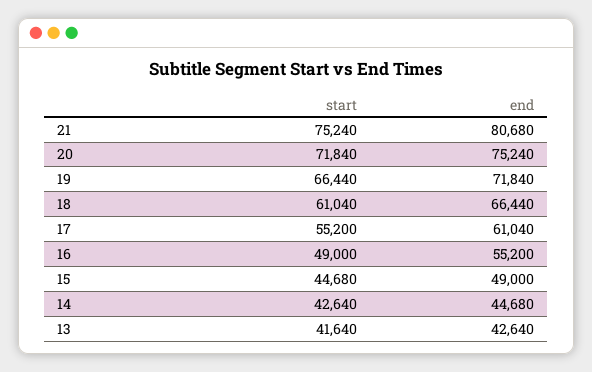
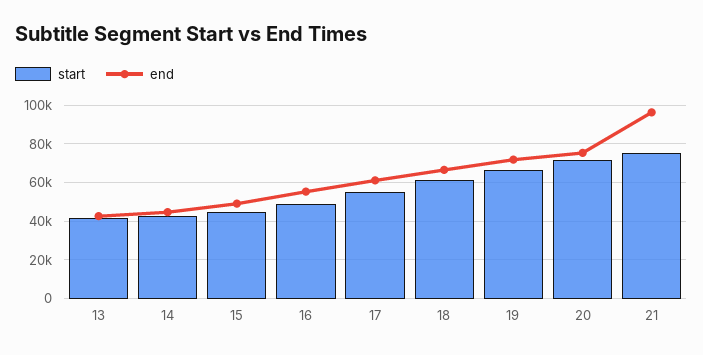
  {
    "start": {
      "21": 75240,
      "20": 71840,
      "19": 66440,
      "18": 61040,
      "17": 55200,
      "16": 49000,
      "15": 44680,
      "14": 42640,
      "13": 41640
    },
    "end": {
-     "21": 80680,
+     "21": 95000,
      "20": 75240,
      "19": 71840,
      "18": 66440,
      "17": 61040,
      "16": 55200,
      "15": 49000,
      "14": 44680,
      "13": 42640
    }
  }

